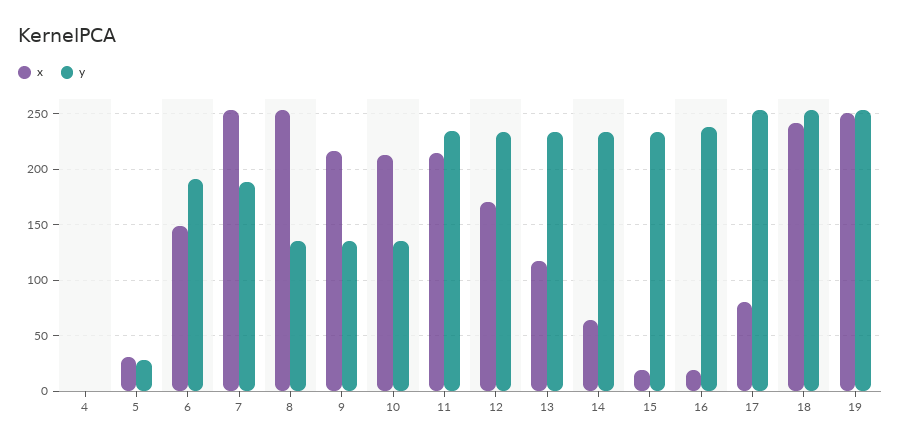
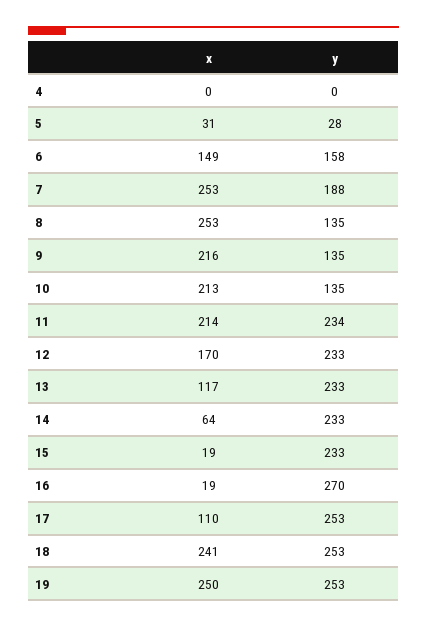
  {
    "x": {
      "4": 0,
      "5": 31,
      "6": 149,
      "7": 253,
      "8": 253,
      "9": 216,
      "10": 213,
      "11": 214,
      "12": 170,
      "13": 117,
      "14": 64,
      "15": 19,
      "16": 19,
-     "17": 80,
+     "17": 110,
      "18": 241,
      "19": 250
    },
    "y": {
      "4": 0,
      "5": 28,
-     "6": 190,
+     "6": 158,
      "7": 188,
      "8": 135,
      "9": 135,
      "10": 135,
      "11": 234,
      "12": 233,
      "13": 233,
      "14": 233,
      "15": 233,
-     "16": 240,
+     "16": 270,
      "17": 253,
      "18": 253,
      "19": 253
    }
  }

